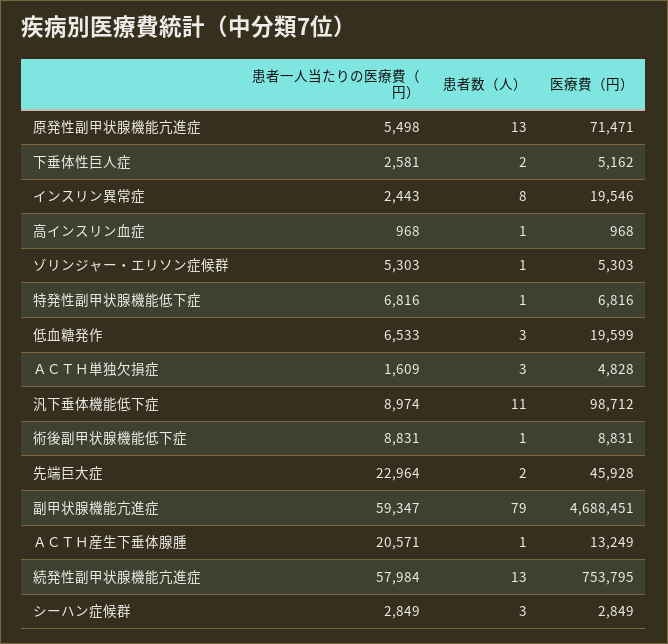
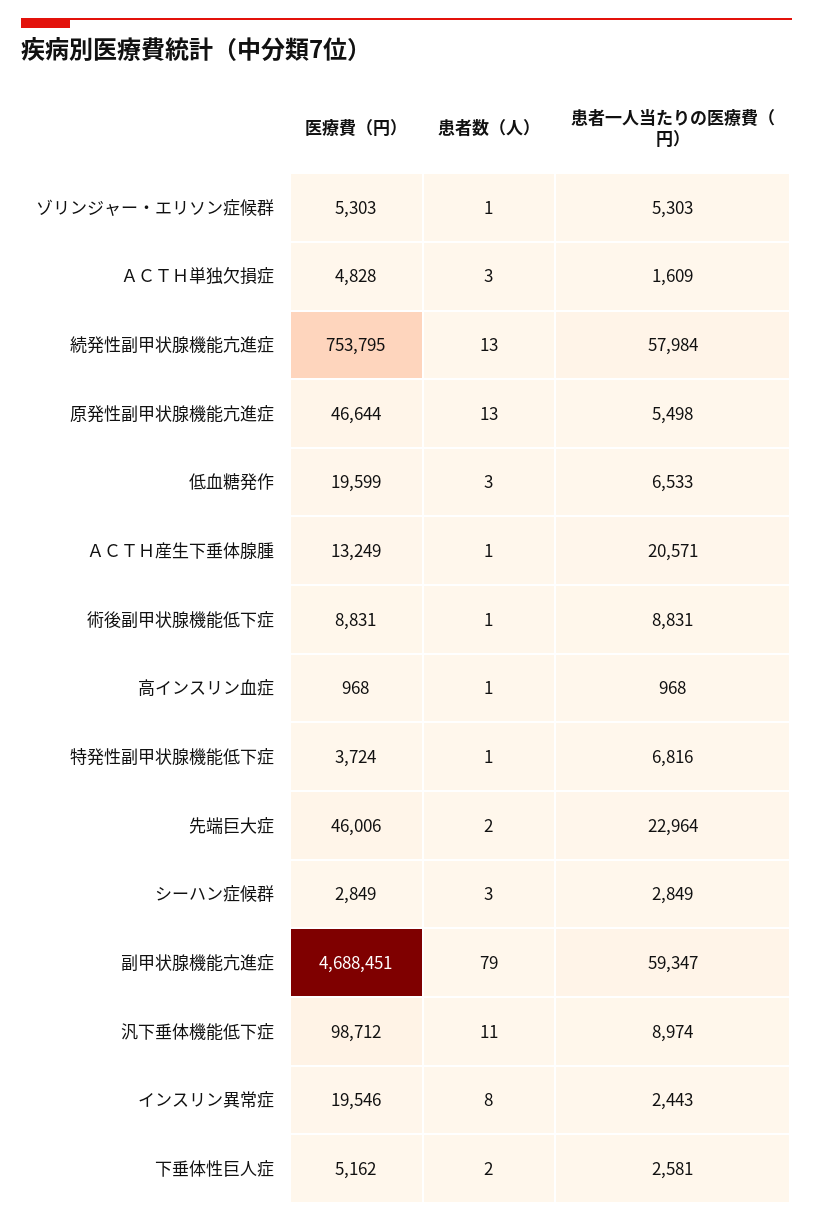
  {
    "患者一人当たりの医療費（円）": {
      "原発性副甲状腺機能亢進症": 5498,
      "下垂体性巨人症": 2581,
      "インスリン異常症": 2443,
      "高インスリン血症": 968,
      "ゾリンジャー・エリソン症候群": 5303,
      "特発性副甲状腺機能低下症": 6816,
      "低血糖発作": 6533,
      "ＡＣＴＨ単独欠損症": 1609,
      "汎下垂体機能低下症": 8974,
      "術後副甲状腺機能低下症": 8831,
      "先端巨大症": 22964,
      "副甲状腺機能亢進症": 59347,
      "ＡＣＴＨ産生下垂体腺腫": 20571,
      "続発性副甲状腺機能亢進症": 57984,
      "シーハン症候群": 2849
    },
    "患者数（人）": {
      "原発性副甲状腺機能亢進症": 13,
      "下垂体性巨人症": 2,
      "インスリン異常症": 8,
      "高インスリン血症": 1,
      "ゾリンジャー・エリソン症候群": 1,
      "特発性副甲状腺機能低下症": 1,
      "低血糖発作": 3,
      "ＡＣＴＨ単独欠損症": 3,
      "汎下垂体機能低下症": 11,
      "術後副甲状腺機能低下症": 1,
      "先端巨大症": 2,
      "副甲状腺機能亢進症": 79,
      "ＡＣＴＨ産生下垂体腺腫": 1,
      "続発性副甲状腺機能亢進症": 13,
      "シーハン症候群": 3
    },
    "医療費（円）": {
-     "原発性副甲状腺機能亢進症": 71471,
+     "原発性副甲状腺機能亢進症": 46644,
      "下垂体性巨人症": 5162,
      "インスリン異常症": 19546,
      "高インスリン血症": 968,
      "ゾリンジャー・エリソン症候群": 5303,
-     "特発性副甲状腺機能低下症": 6816,
+     "特発性副甲状腺機能低下症": 3724,
      "低血糖発作": 19599,
      "ＡＣＴＨ単独欠損症": 4828,
      "汎下垂体機能低下症": 98712,
      "術後副甲状腺機能低下症": 8831,
-     "先端巨大症": 45928,
+     "先端巨大症": 46006,
      "副甲状腺機能亢進症": 4688451,
      "ＡＣＴＨ産生下垂体腺腫": 13249,
      "続発性副甲状腺機能亢進症": 753795,
      "シーハン症候群": 2849
    }
  }

